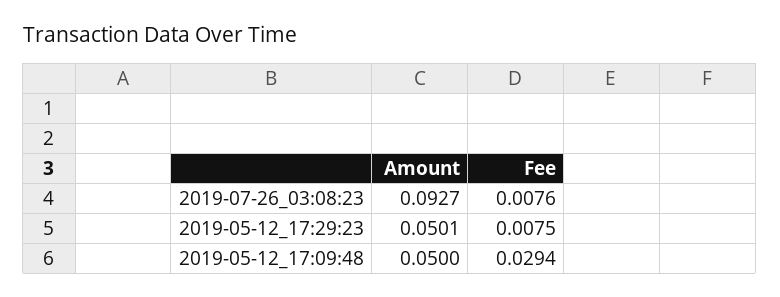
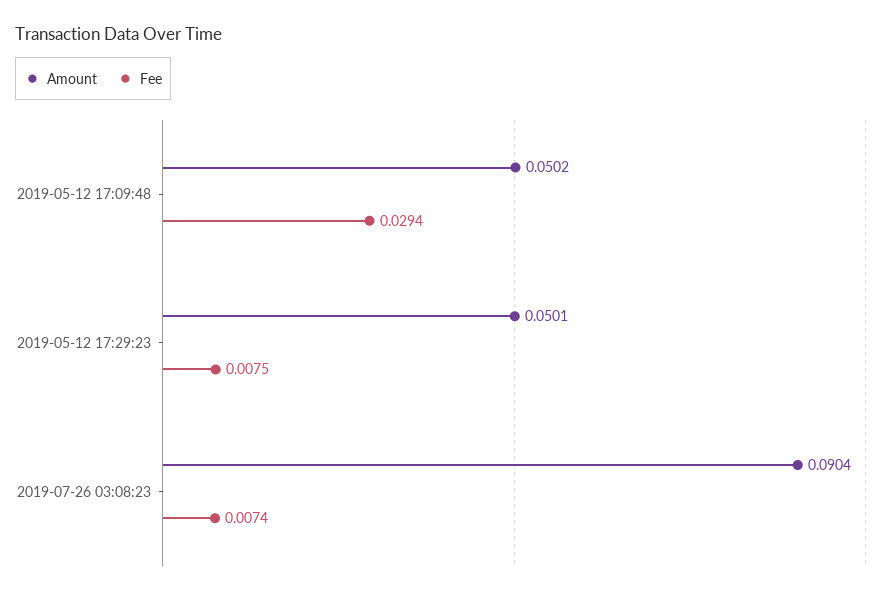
  {
    "Amount": {
-     "2019-07-26_03:08:23": 0.0927,
+     "2019-07-26_03:08:23": 0.0904,
      "2019-05-12_17:29:23": 0.0501,
-     "2019-05-12_17:09:48": 0.05
+     "2019-05-12_17:09:48": 0.0502
    },
    "Fee": {
-     "2019-07-26_03:08:23": 0.0076,
+     "2019-07-26_03:08:23": 0.0074,
      "2019-05-12_17:29:23": 0.0075,
      "2019-05-12_17:09:48": 0.0294
    }
  }

